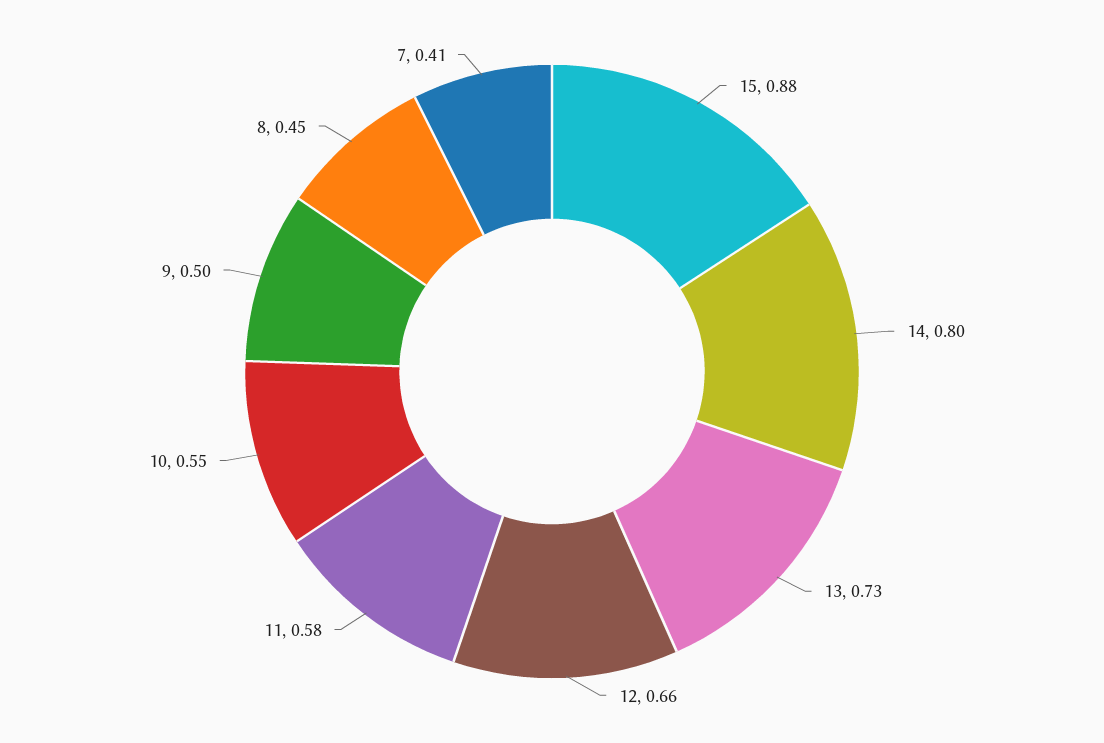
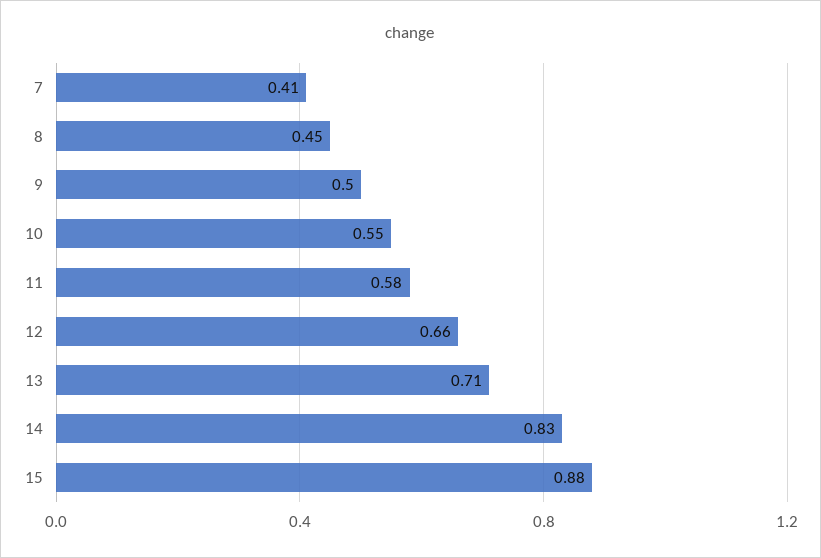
  {
    "15": 0.88,
-   "14": 0.8,
+   "14": 0.83,
-   "13": 0.73,
+   "13": 0.71,
    "12": 0.66,
    "11": 0.58,
    "10": 0.55,
    "9": 0.5,
    "8": 0.45,
    "7": 0.41
  }

